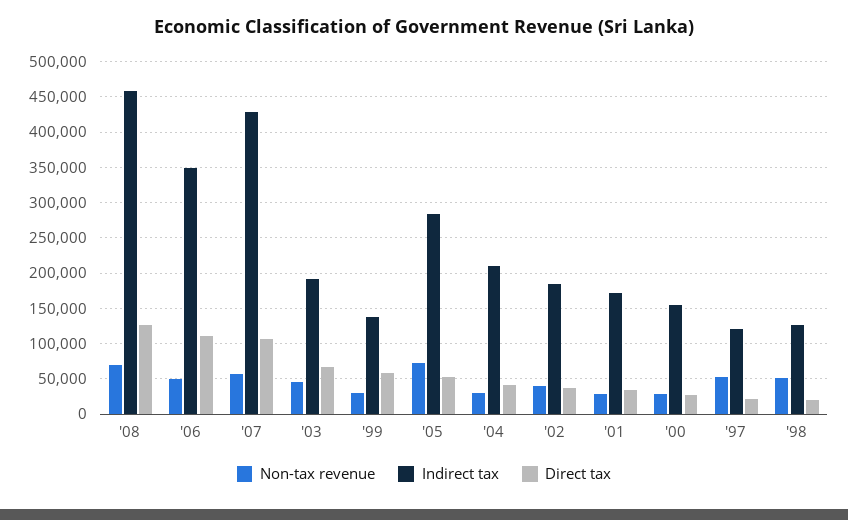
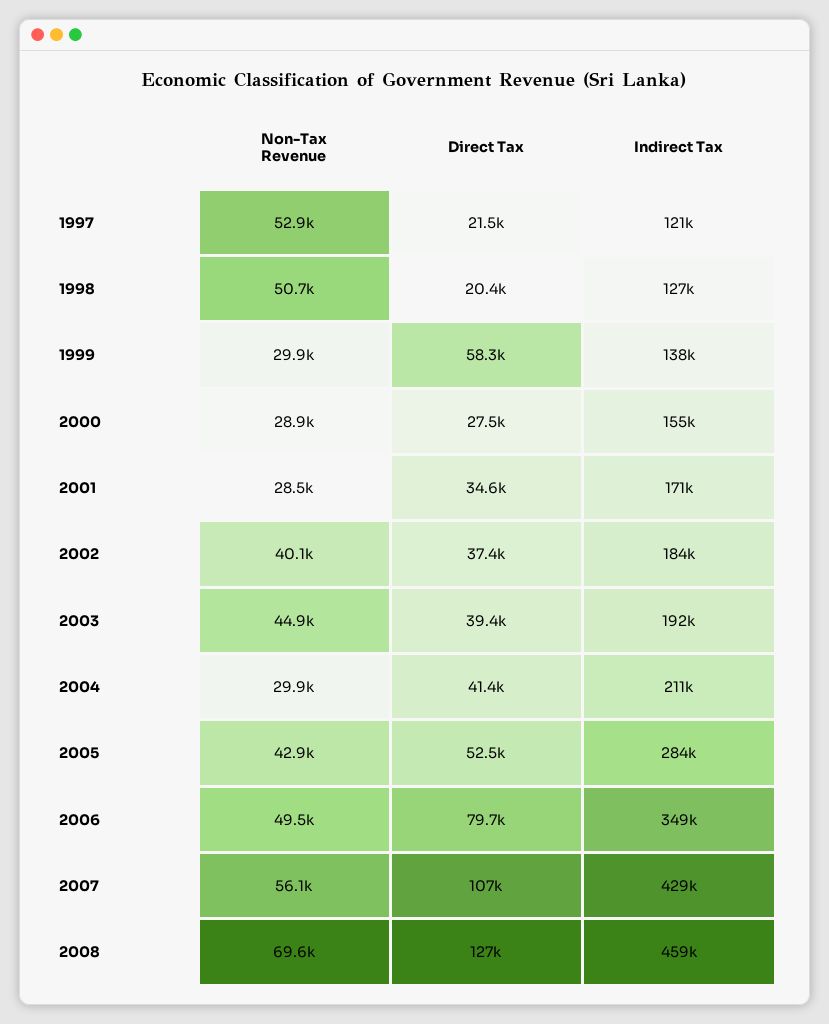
  {
    "Non-tax revenue": {
      "'08": 69600,
      "'06": 49500,
      "'07": 56100,
      "'03": 44900,
      "'99": 29900,
-     "'05": 70000,
+     "'05": 42900,
      "'04": 29900,
      "'02": 40100,
      "'01": 28500,
      "'00": 28900,
      "'97": 52900,
      "'98": 50700
    },
    "Indirect tax": {
      "'08": 459000,
      "'06": 349000,
      "'07": 429000,
      "'03": 192000,
      "'99": 138000,
      "'05": 284000,
      "'04": 211000,
      "'02": 184000,
      "'01": 171000,
      "'00": 155000,
      "'97": 121000,
      "'98": 127000
    },
    "Direct tax": {
      "'08": 127000,
-     "'06": 110000,
+     "'06": 79700,
      "'07": 107000,
-     "'03": 70000,
+     "'03": 39400,
      "'99": 58300,
      "'05": 52500,
      "'04": 41400,
      "'02": 37400,
      "'01": 34600,
      "'00": 27500,
      "'97": 21500,
      "'98": 20400
    }
  }

